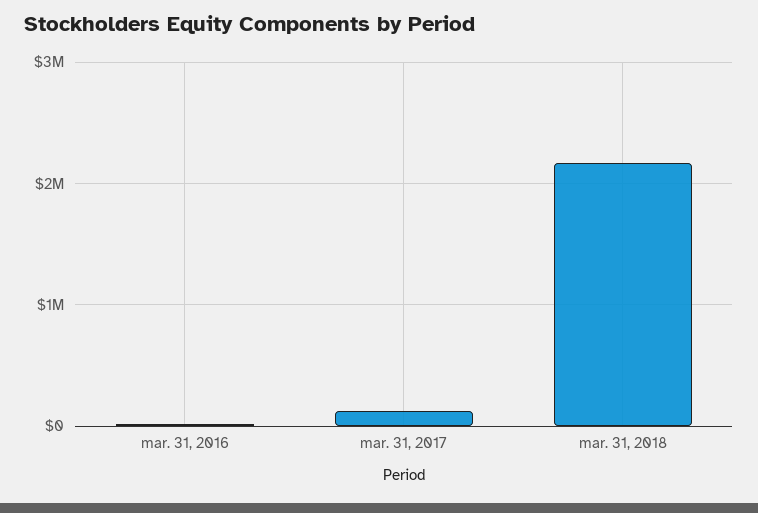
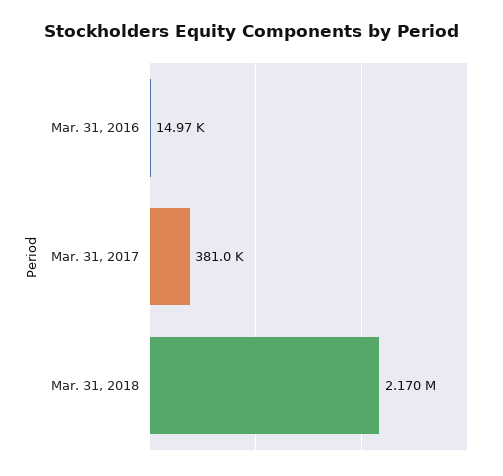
  {
    "mar. 31, 2016": 14970,
-   "mar. 31, 2017": 100000,
+   "mar. 31, 2017": 381000,
    "mar. 31, 2018": 2170000
  }

